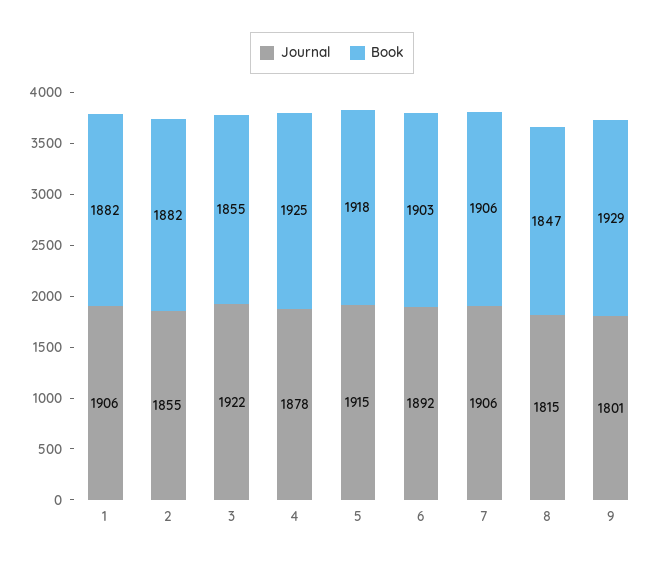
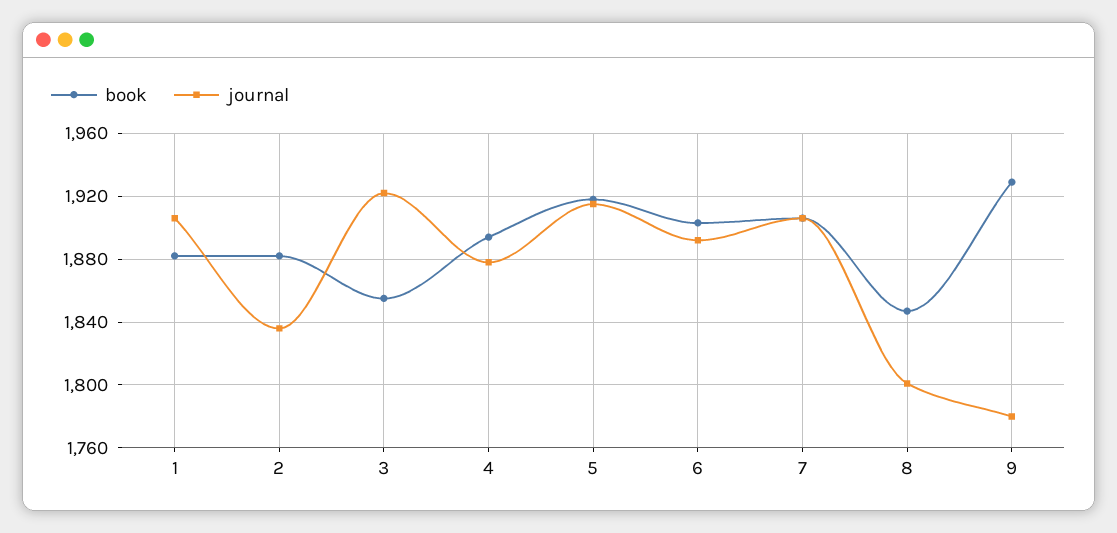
  {
    "Journal": {
      "1": 1906,
-     "2": 1855,
+     "2": 1835,
      "3": 1922,
      "4": 1878,
      "5": 1915,
      "6": 1892,
      "7": 1906,
-     "8": 1815,
+     "8": 1800,
-     "9": 1801
+     "9": 1780
    },
    "Book": {
      "1": 1882,
      "2": 1882,
      "3": 1855,
-     "4": 1925,
+     "4": 1895,
      "5": 1918,
      "6": 1903,
      "7": 1906,
      "8": 1847,
      "9": 1929
    }
  }

